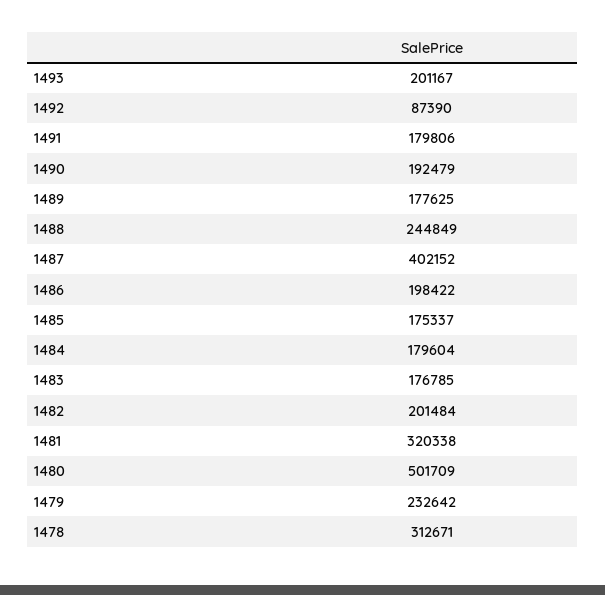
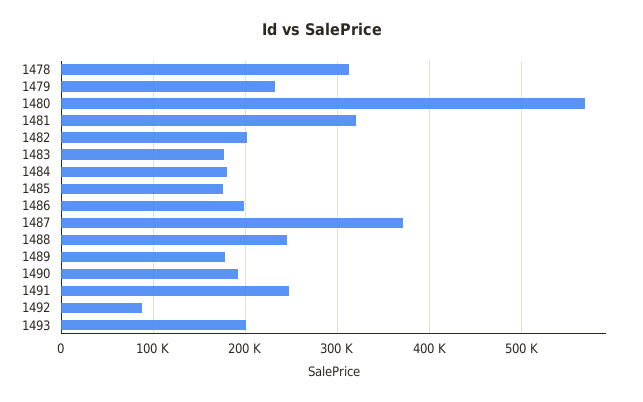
  {
    "1493": 201167,
    "1492": 87390,
-   "1491": 179806,
+   "1491": 250000,
    "1490": 192479,
    "1489": 177625,
    "1488": 244849,
-   "1487": 402152,
+   "1487": 370000,
    "1486": 198422,
    "1485": 175337,
    "1484": 179604,
    "1483": 176785,
    "1482": 201484,
    "1481": 320338,
-   "1480": 501709,
+   "1480": 570000,
    "1479": 232642,
    "1478": 312671
  }

